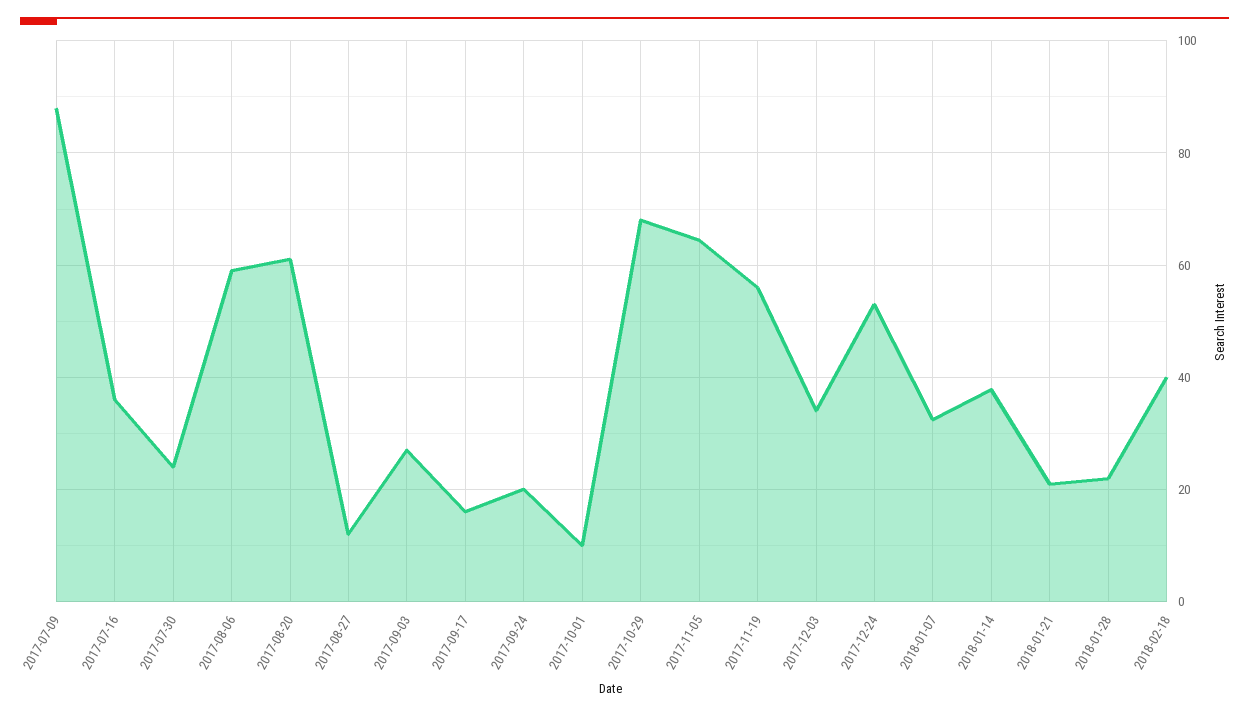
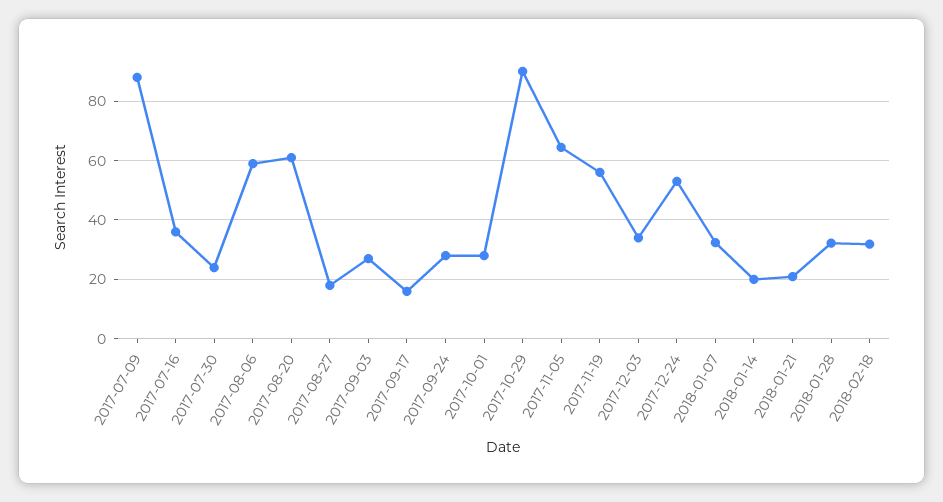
  {
    "2017-07-09": 88,
    "2017-07-16": 36,
    "2017-07-30": 24,
    "2017-08-06": 60,
    "2017-08-20": 62,
-   "2017-08-27": 12,
+   "2017-08-27": 17.5,
    "2017-09-03": 28,
    "2017-09-17": 16,
-   "2017-09-24": 20,
+   "2017-09-24": 27.5,
-   "2017-10-01": 10,
+   "2017-10-01": 27.5,
-   "2017-10-29": 68,
+   "2017-10-29": 90,
    "2017-11-05": 64,
    "2017-11-19": 56,
    "2017-12-03": 34,
    "2017-12-24": 54,
    "2018-01-07": 32,
-   "2018-01-14": 38,
+   "2018-01-14": 20,
    "2018-01-21": 20,
-   "2018-01-28": 22,
+   "2018-01-28": 32.5,
-   "2018-02-18": 40
+   "2018-02-18": 32.5
  }

